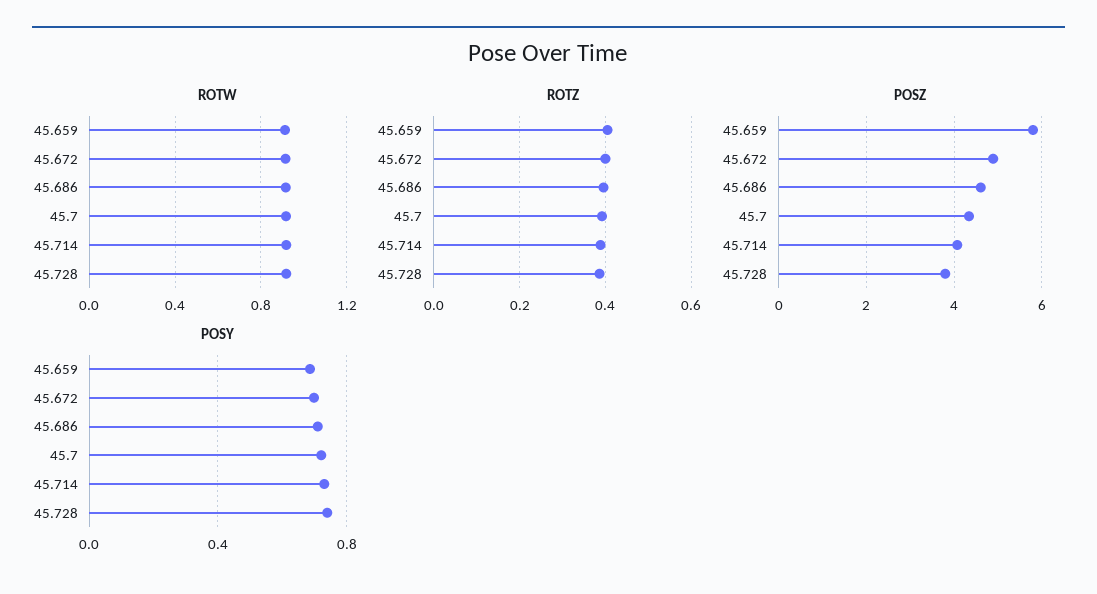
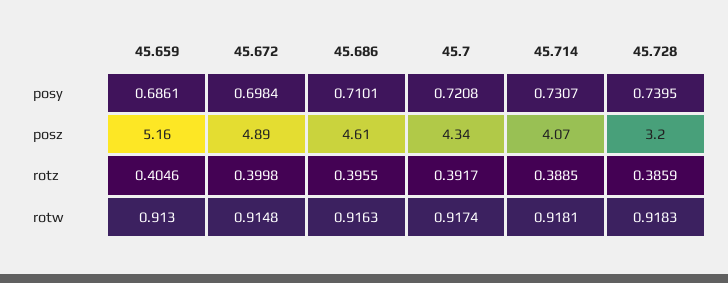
  {
    "ROTW": {
      "45.659": 0.913,
      "45.672": 0.9148,
      "45.686": 0.9163,
      "45.7": 0.9174,
      "45.714": 0.9181,
      "45.728": 0.9183
    },
    "ROTZ": {
      "45.659": 0.4046,
      "45.672": 0.3998,
      "45.686": 0.3955,
      "45.7": 0.3917,
      "45.714": 0.3885,
      "45.728": 0.3859
    },
    "POSZ": {
-     "45.659": 5.8,
+     "45.659": 5.16,
      "45.672": 4.89,
      "45.686": 4.61,
      "45.7": 4.34,
      "45.714": 4.07,
-     "45.728": 3.8
+     "45.728": 3.2
    },
    "POSY": {
      "45.659": 0.6861,
      "45.672": 0.6984,
      "45.686": 0.7101,
      "45.7": 0.7208,
      "45.714": 0.7307,
      "45.728": 0.7395
    }
  }

